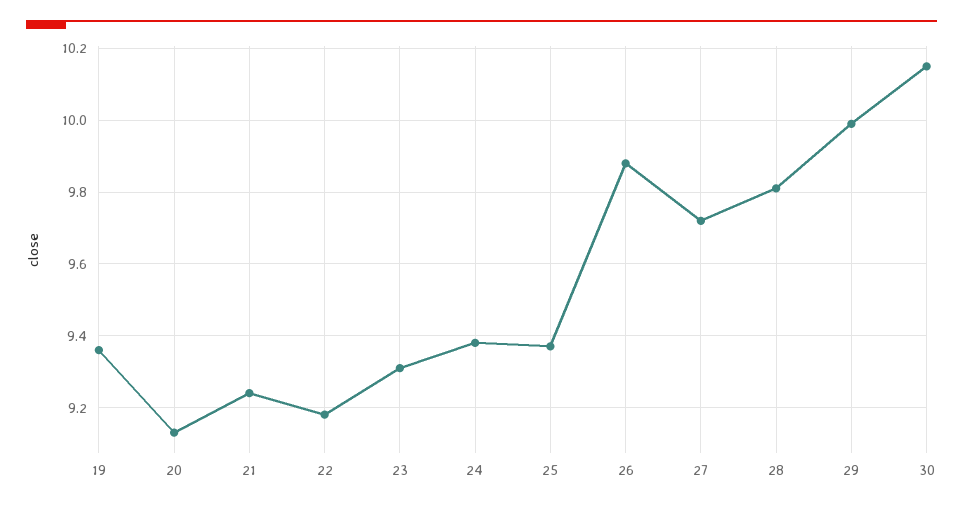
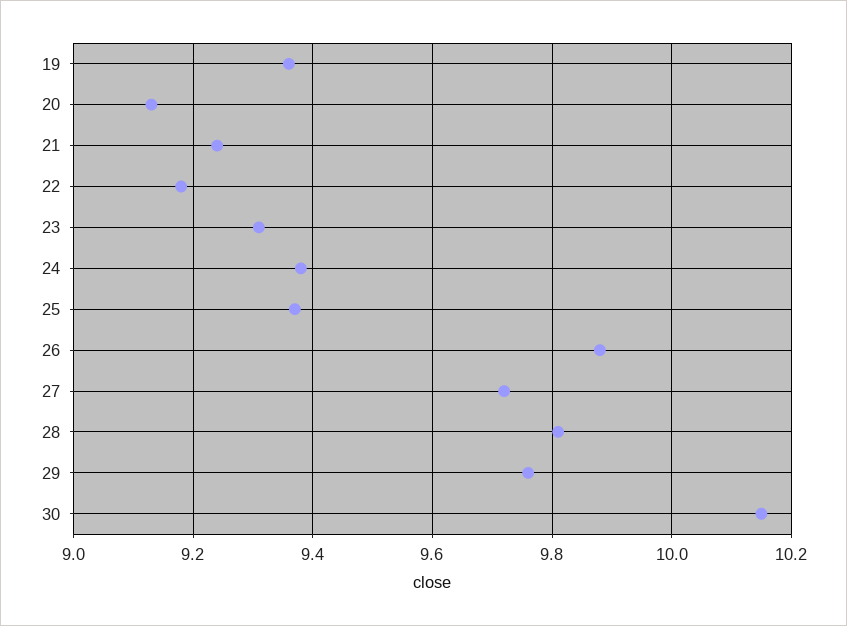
  {
    "19": 9.35,
    "20": 9.15,
    "21": 9.25,
    "22": 9.2,
    "23": 9.3,
    "24": 9.4,
    "25": 9.35,
    "26": 9.9,
    "27": 9.7,
    "28": 9.8,
-   "29": 10,
+   "29": 9.75,
    "30": 10.15
  }

